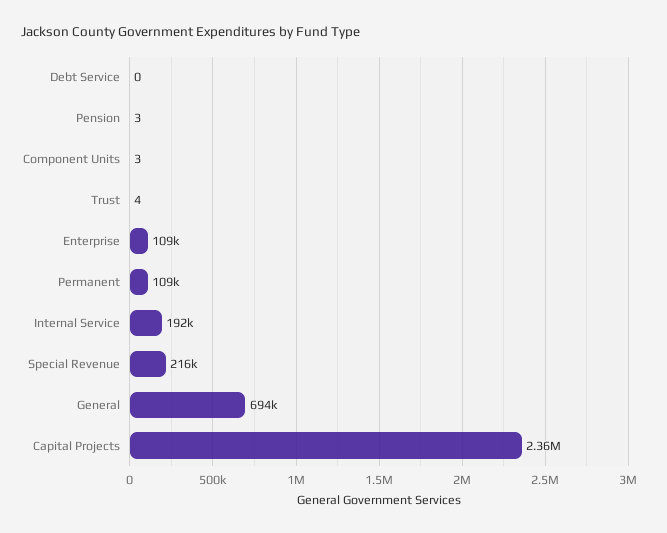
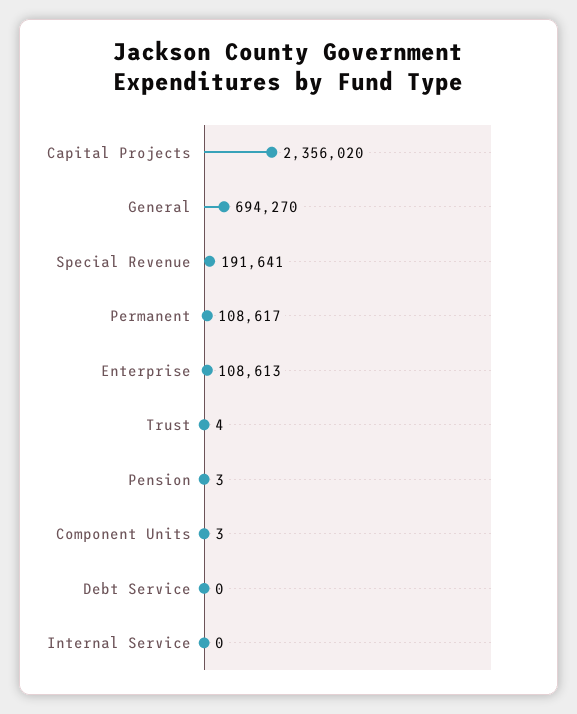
  {
    "Debt Service": 0,
    "Pension": 3,
    "Component Units": 3,
    "Trust": 4,
    "Enterprise": 108613,
    "Permanent": 108617,
-   "Internal Service": 192000,
+   "Internal Service": 0,
-   "Special Revenue": 216000,
+   "Special Revenue": 191641,
    "General": 694270,
    "Capital Projects": 2356020
  }

